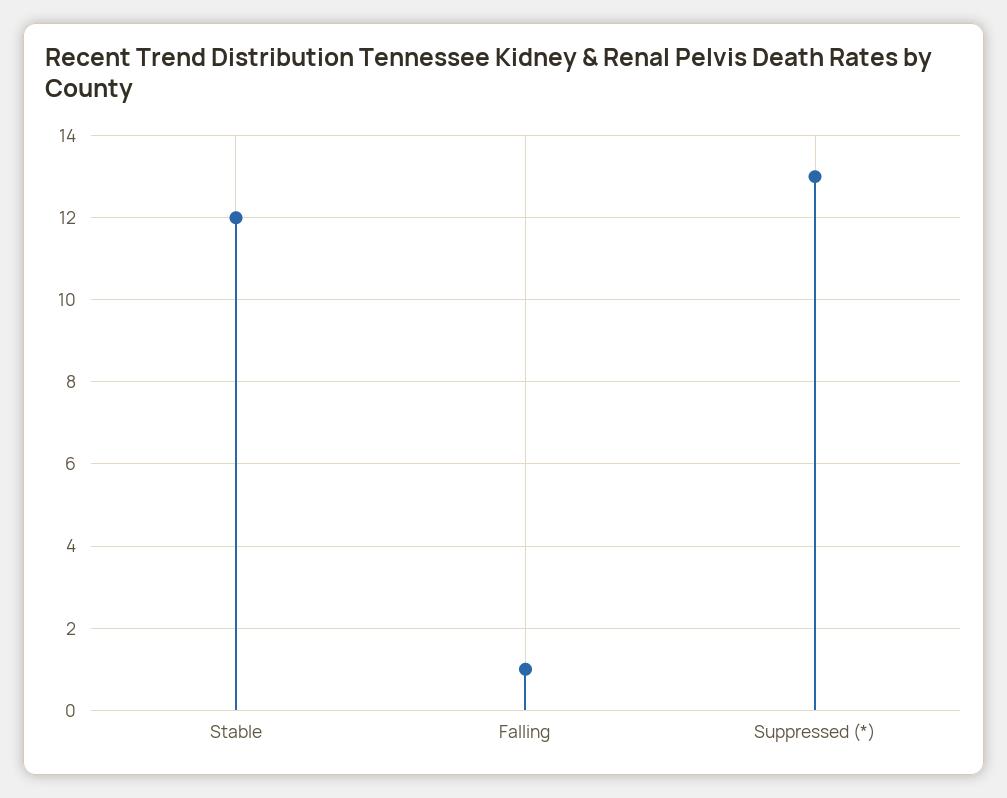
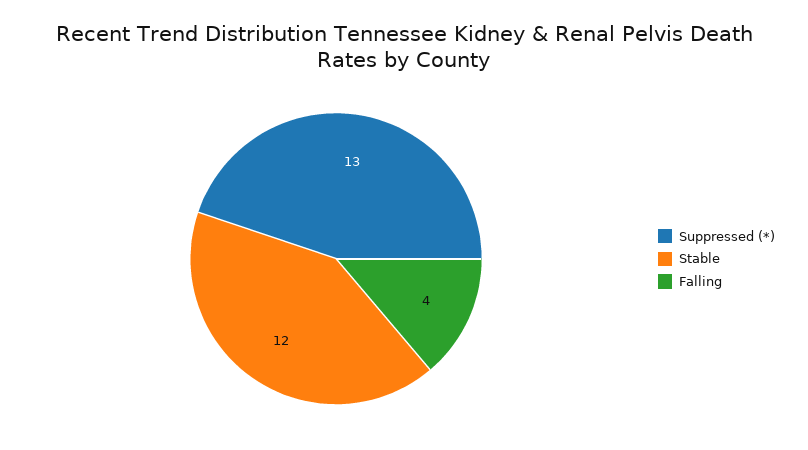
  {
    "Stable": 12,
-   "Falling": 1,
+   "Falling": 4,
    "Suppressed (*)": 13
  }

